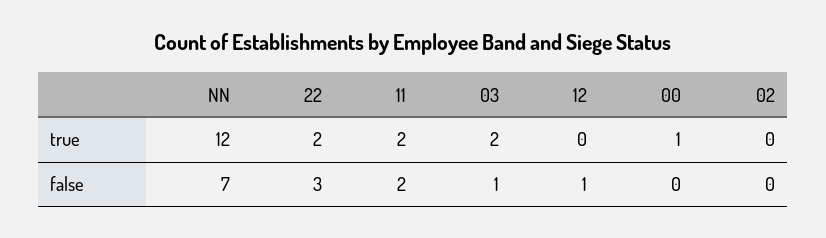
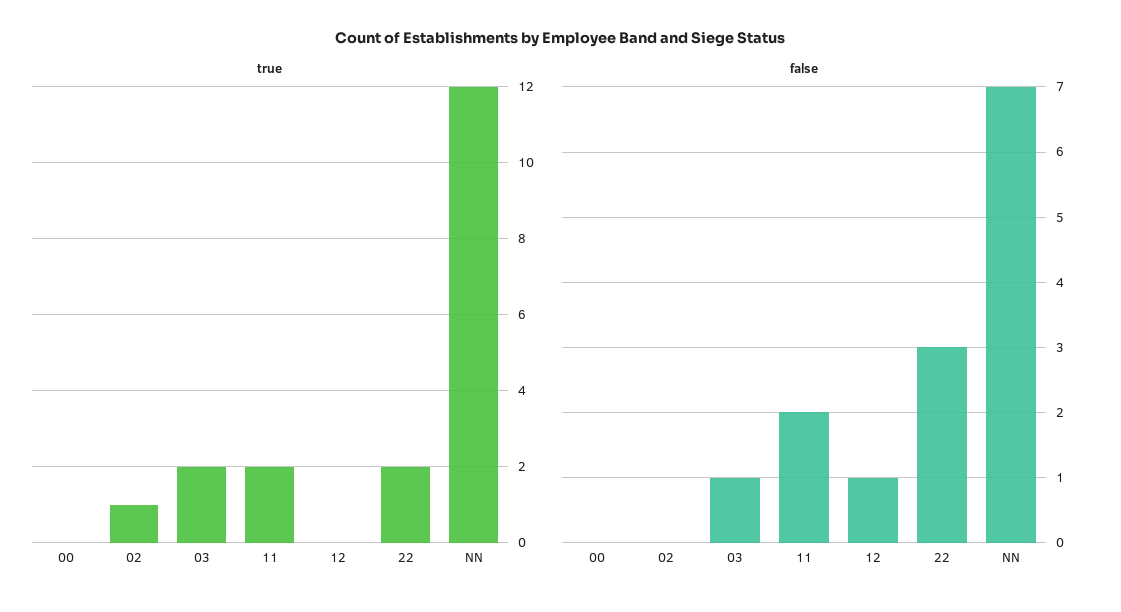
  {
    "true": {
      "NN": 12,
      "22": 2,
      "11": 2,
      "03": 2,
      "12": 0,
-     "00": 1,
+     "00": 0,
-     "02": 0
+     "02": 1
    },
    "false": {
      "NN": 7,
      "22": 3,
      "11": 2,
      "03": 1,
      "12": 1,
      "00": 0,
      "02": 0
    }
  }

